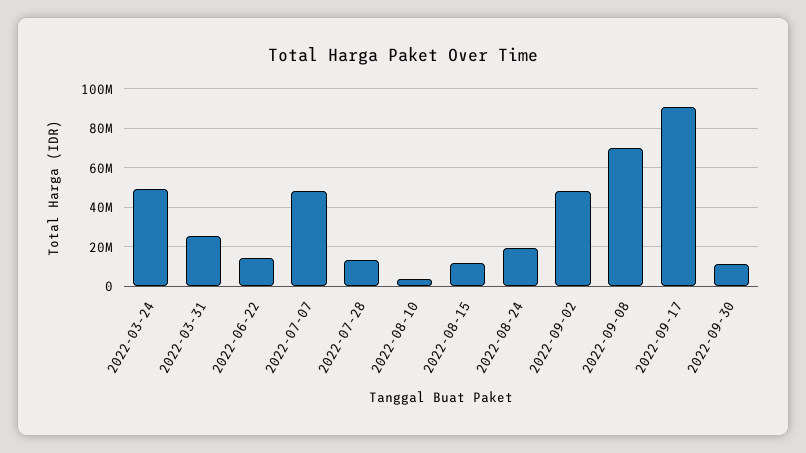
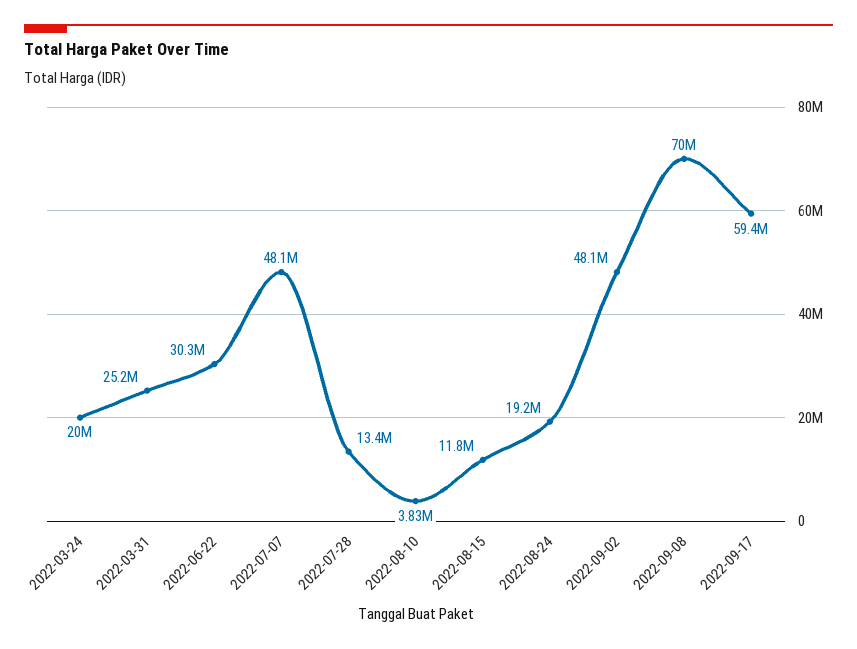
  {
-   "2022-03-24": 50000000,
+   "2022-03-24": 20000000,
    "2022-03-31": 25200000,
-   "2022-06-22": 15000000,
+   "2022-06-22": 30300000,
    "2022-07-07": 48100000,
    "2022-07-28": 13400000,
    "2022-08-10": 3830000,
    "2022-08-15": 11800000,
    "2022-08-24": 19200000,
    "2022-09-02": 48100000,
    "2022-09-08": 70000000,
-   "2022-09-17": 90000000,
+   "2022-09-17": 59400000
-   "2022-09-30": 10000000
  }

